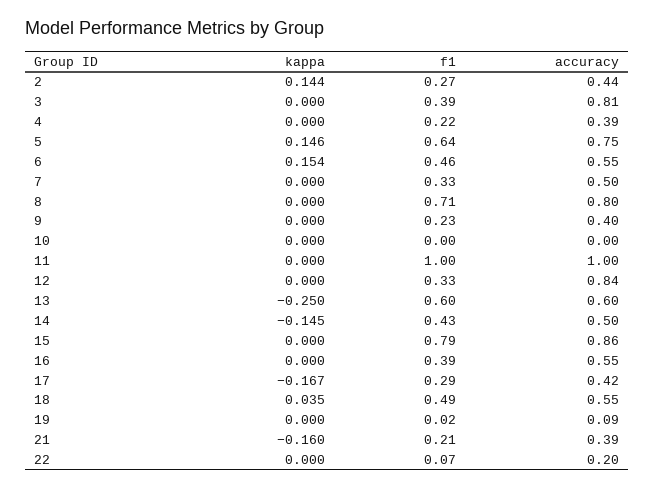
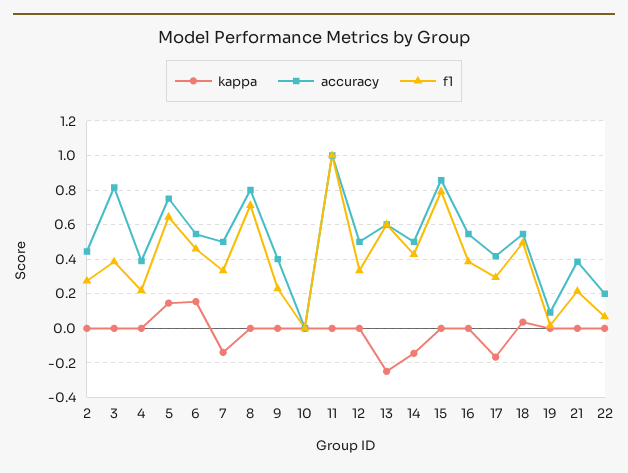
  {
    "kappa": {
-     "2": 0.144,
+     "2": 0,
      "3": 0,
      "4": 0,
      "5": 0.146,
      "6": 0.154,
-     "7": 0,
+     "7": -0.15,
      "8": 0,
      "9": 0,
      "10": 0,
      "11": 0,
      "12": 0,
      "13": -0.25,
      "14": -0.145,
      "15": 0,
      "16": 0,
      "17": -0.167,
      "18": 0.035,
      "19": 0,
-     "21": -0.16,
+     "21": 0,
      "22": 0
    },
    "f1": {
      "2": 0.27,
      "3": 0.39,
      "4": 0.22,
      "5": 0.64,
      "6": 0.46,
      "7": 0.33,
      "8": 0.71,
      "9": 0.23,
      "10": 0,
      "11": 1,
      "12": 0.33,
      "13": 0.6,
      "14": 0.43,
      "15": 0.79,
      "16": 0.39,
      "17": 0.29,
      "18": 0.49,
      "19": 0.02,
      "21": 0.21,
      "22": 0.07
    },
    "accuracy": {
      "2": 0.44,
      "3": 0.81,
      "4": 0.39,
      "5": 0.75,
      "6": 0.55,
      "7": 0.5,
      "8": 0.8,
      "9": 0.4,
      "10": 0,
      "11": 1,
-     "12": 0.84,
+     "12": 0.5,
      "13": 0.6,
      "14": 0.5,
      "15": 0.86,
      "16": 0.55,
      "17": 0.42,
      "18": 0.55,
      "19": 0.09,
      "21": 0.39,
      "22": 0.2
    }
  }

